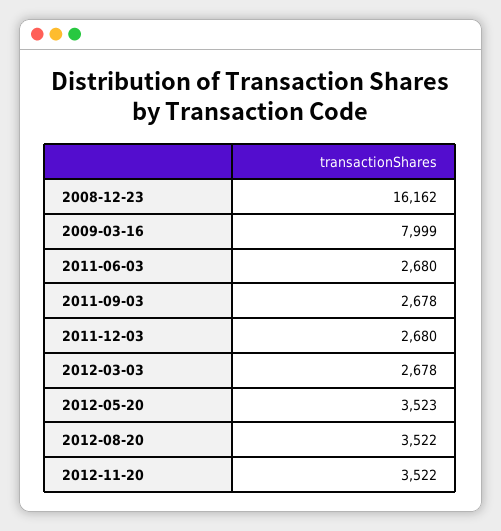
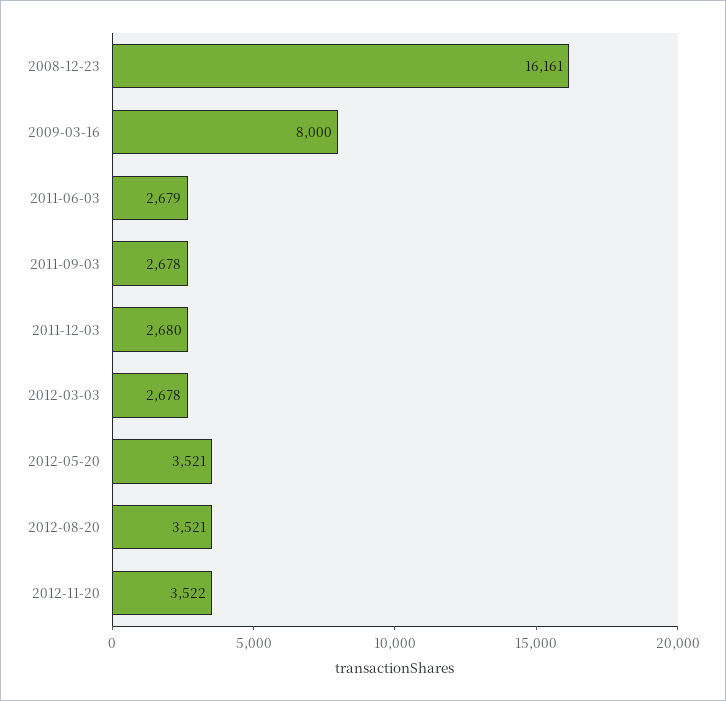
  {
-   "2008-12-23": 16162,
+   "2008-12-23": 16161,
-   "2009-03-16": 7999,
+   "2009-03-16": 8000,
-   "2011-06-03": 2680,
+   "2011-06-03": 2679,
    "2011-09-03": 2678,
    "2011-12-03": 2680,
    "2012-03-03": 2678,
-   "2012-05-20": 3523,
+   "2012-05-20": 3521,
-   "2012-08-20": 3522,
+   "2012-08-20": 3521,
    "2012-11-20": 3522
  }

